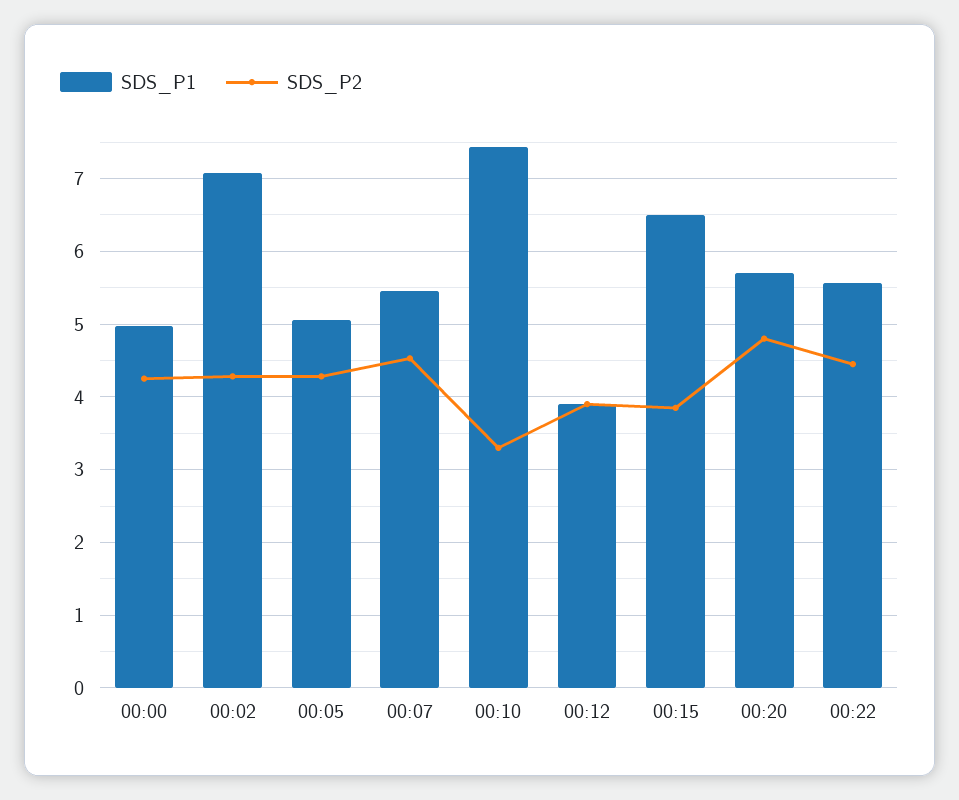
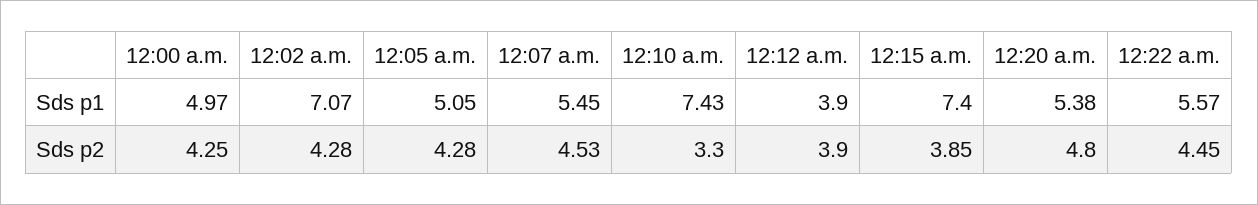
  {
    "SDS_P1": {
      "00:00": 4.97,
      "00:02": 7.07,
      "00:05": 5.05,
      "00:07": 5.45,
      "00:10": 7.43,
      "00:12": 3.9,
-     "00:15": 6.5,
+     "00:15": 7.4,
-     "00:20": 5.7,
+     "00:20": 5.38,
      "00:22": 5.57
    },
    "SDS_P2": {
      "00:00": 4.25,
      "00:02": 4.28,
      "00:05": 4.28,
      "00:07": 4.53,
      "00:10": 3.3,
      "00:12": 3.9,
      "00:15": 3.85,
      "00:20": 4.8,
      "00:22": 4.45
    }
  }

